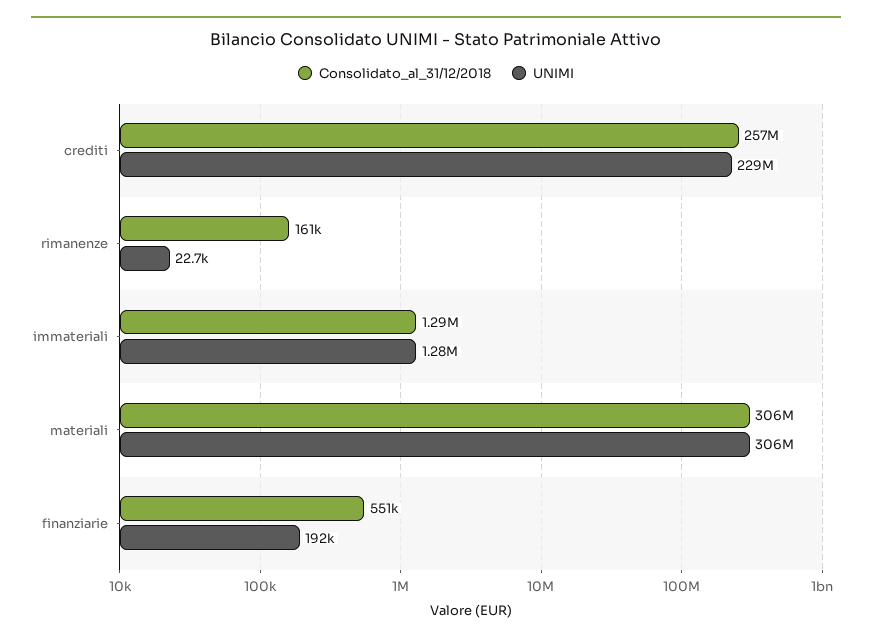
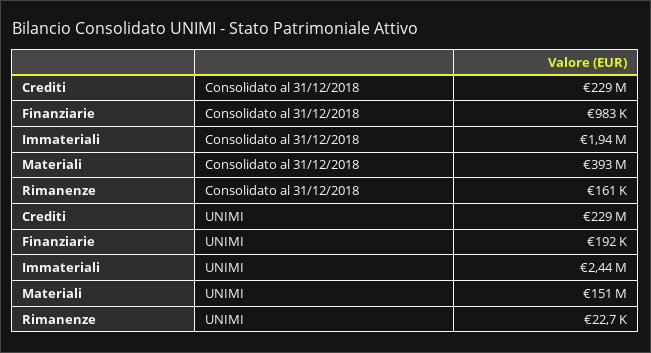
  {
    "Consolidato_al_31/12/2018": {
-     "crediti": 257000000,
+     "crediti": 229000000,
      "rimanenze": 161000,
-     "immateriali": 1290000,
+     "immateriali": 1940000,
-     "materiali": 306000000,
+     "materiali": 393000000,
-     "finanziarie": 551000
+     "finanziarie": 983000
    },
    "UNIMI": {
      "crediti": 229000000,
      "rimanenze": 22700,
-     "immateriali": 1280000,
+     "immateriali": 2440000,
-     "materiali": 306000000,
+     "materiali": 151000000,
      "finanziarie": 192000
    }
  }

